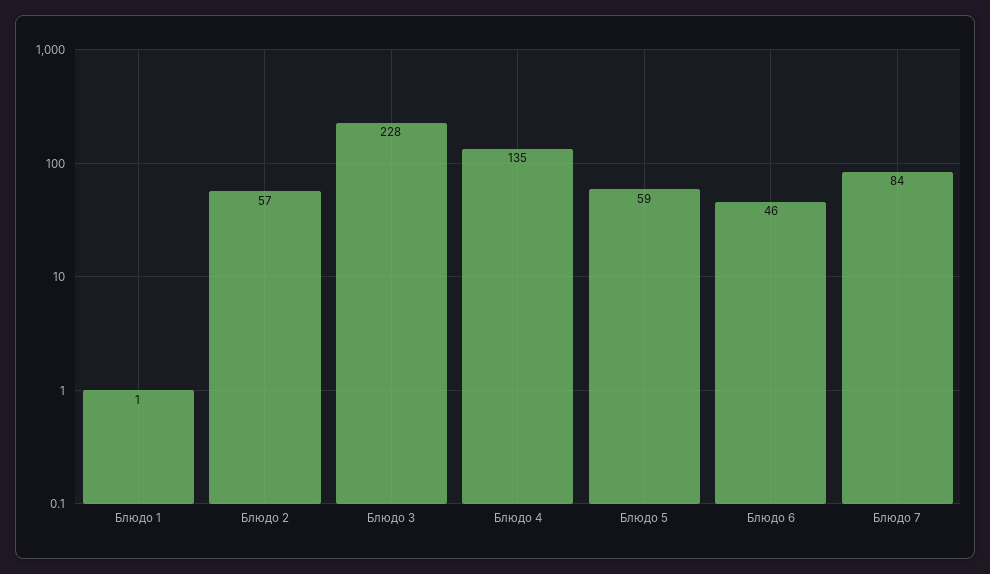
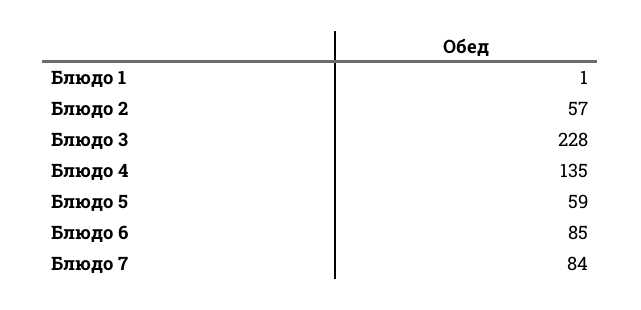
  {
    "Блюдо 1": 1,
    "Блюдо 2": 57,
    "Блюдо 3": 228,
    "Блюдо 4": 135,
    "Блюдо 5": 59,
-   "Блюдо 6": 46,
+   "Блюдо 6": 85,
    "Блюдо 7": 84
  }

